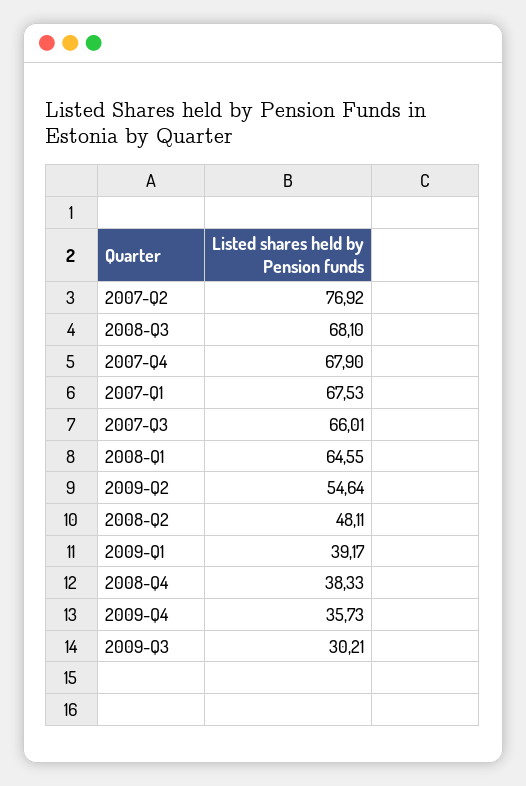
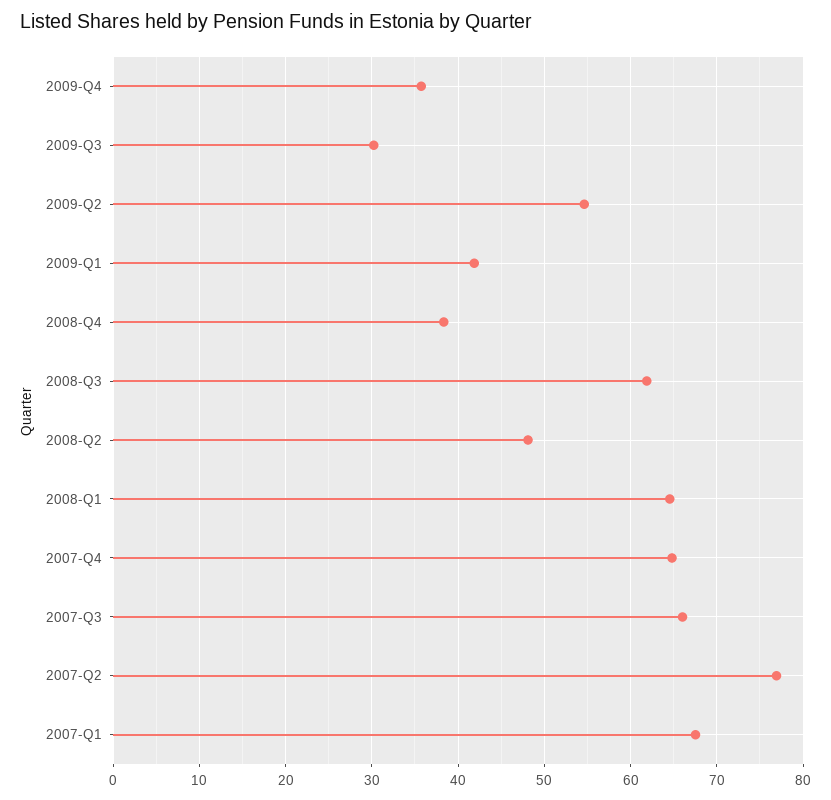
  {
    "2007-Q2": 76.92,
-   "2008-Q3": 68.1,
+   "2008-Q3": 62,
-   "2007-Q4": 67.9,
+   "2007-Q4": 65,
    "2007-Q1": 67.53,
    "2007-Q3": 66.01,
    "2008-Q1": 64.55,
    "2009-Q2": 54.64,
    "2008-Q2": 48.11,
-   "2009-Q1": 39.17,
+   "2009-Q1": 42,
    "2008-Q4": 38.33,
    "2009-Q4": 35.73,
    "2009-Q3": 30.21
  }

